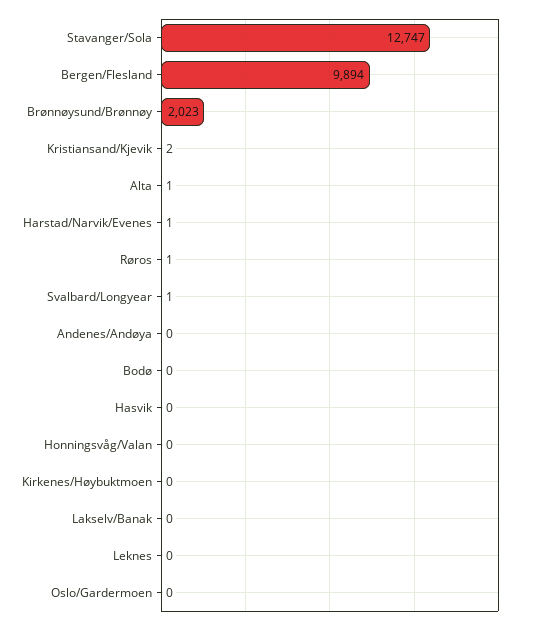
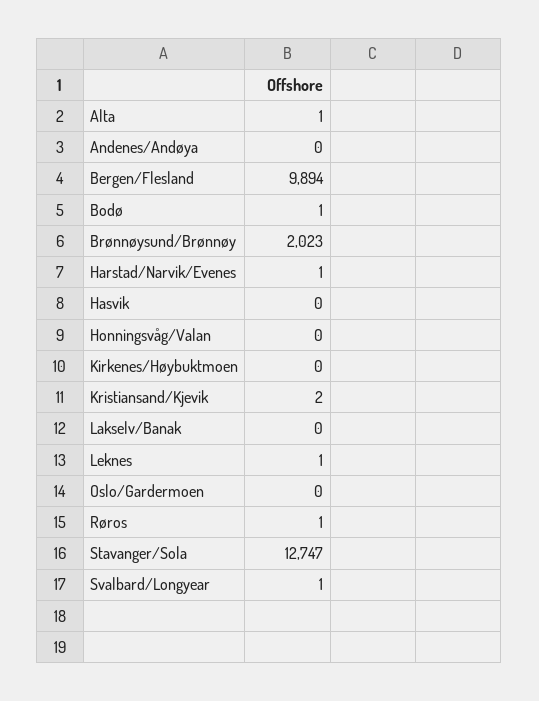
  {
    "Stavanger/Sola": 12747,
    "Bergen/Flesland": 9894,
    "Brønnøysund/Brønnøy": 2023,
    "Kristiansand/Kjevik": 2,
    "Alta": 1,
    "Harstad/Narvik/Evenes": 1,
    "Røros": 1,
    "Svalbard/Longyear": 1,
    "Andenes/Andøya": 0,
-   "Bodø": 0,
+   "Bodø": 1,
    "Hasvik": 0,
    "Honningsvåg/Valan": 0,
    "Kirkenes/Høybuktmoen": 0,
    "Lakselv/Banak": 0,
-   "Leknes": 0,
+   "Leknes": 1,
    "Oslo/Gardermoen": 0
  }

